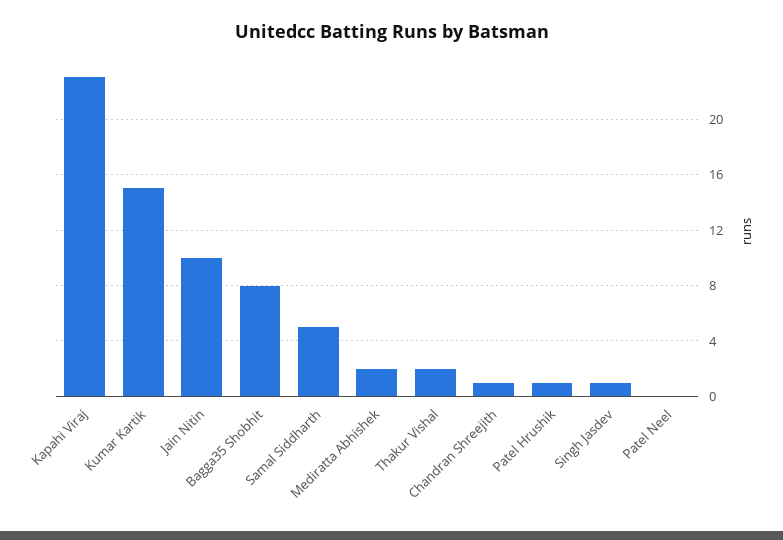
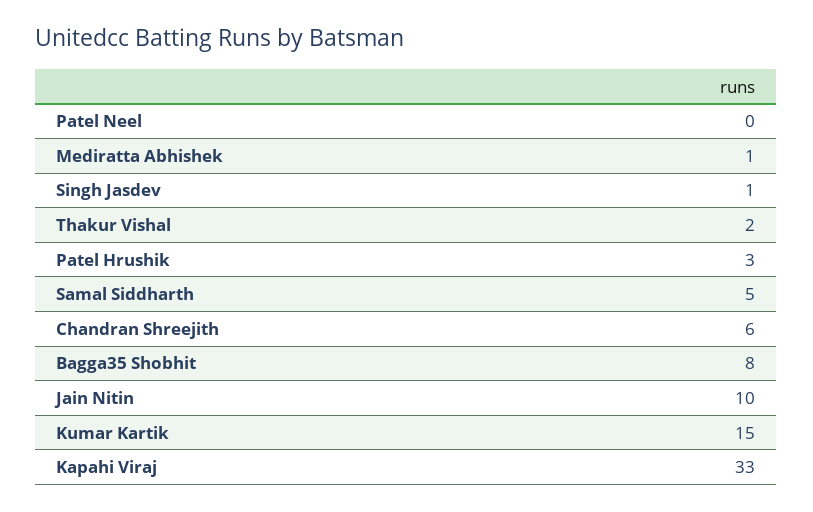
  {
-   "Kapahi Viraj": 23,
+   "Kapahi Viraj": 33,
    "Kumar Kartik": 15,
    "Jain Nitin": 10,
    "Bagga35 Shobhit": 8,
    "Samal Siddharth": 5,
-   "Mediratta Abhishek": 2,
+   "Mediratta Abhishek": 1,
    "Thakur Vishal": 2,
-   "Chandran Shreejith": 1,
+   "Chandran Shreejith": 6,
-   "Patel Hrushik": 1,
+   "Patel Hrushik": 3,
    "Singh Jasdev": 1,
    "Patel Neel": 0
  }

